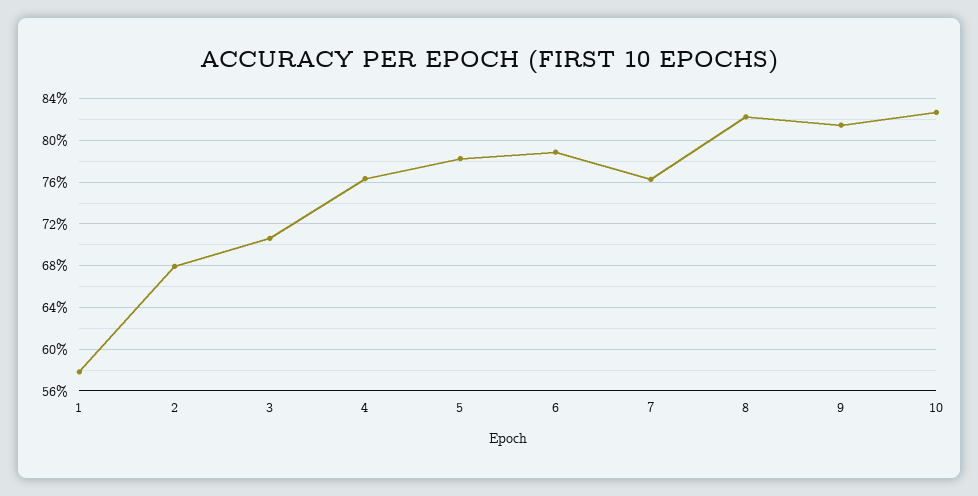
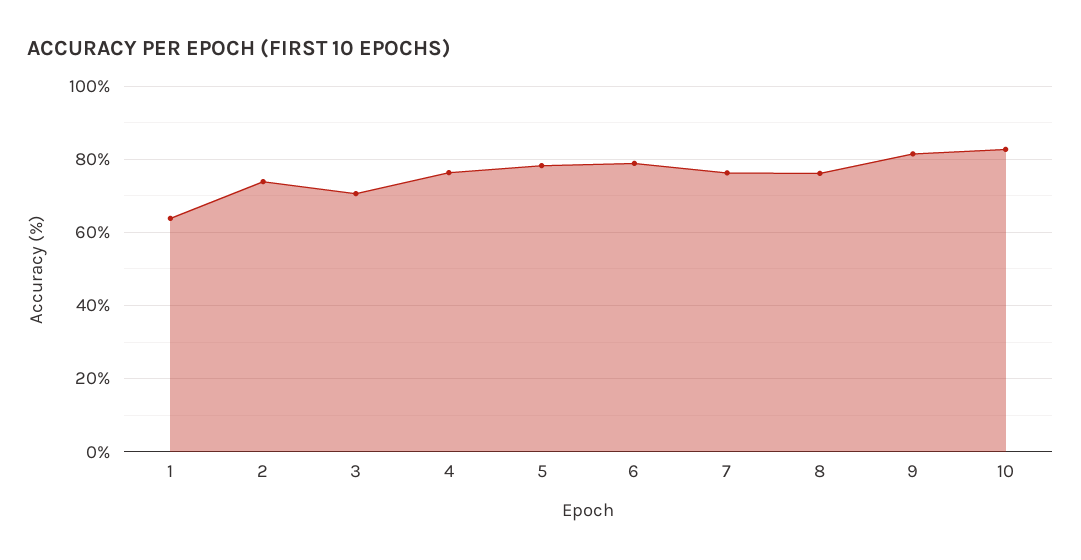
  {
-   "1": 58,
+   "1": 64,
-   "2": 68,
+   "2": 74,
    "3": 71,
    "4": 76,
    "5": 78,
    "6": 79,
    "7": 76,
-   "8": 82,
+   "8": 76,
    "9": 81,
    "10": 83
  }

